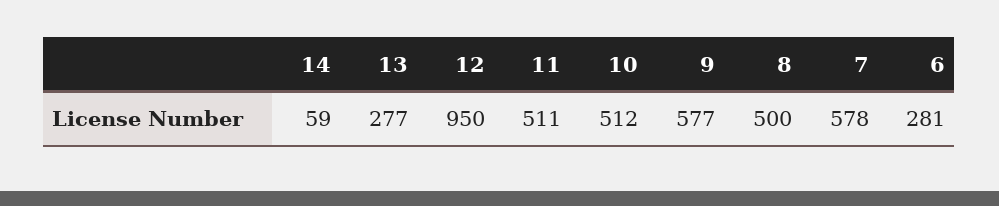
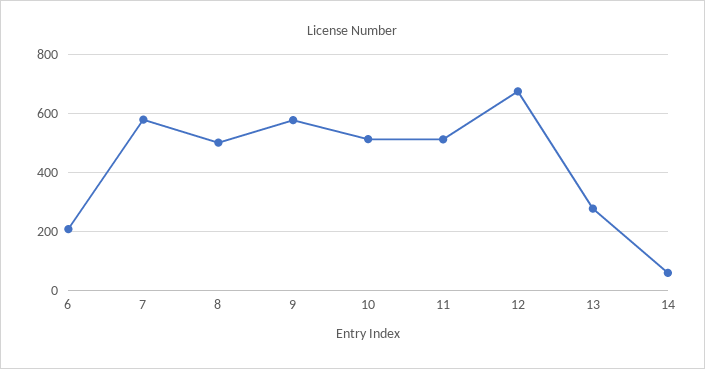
  {
    "14": 59,
    "13": 277,
-   "12": 950,
+   "12": 675,
    "11": 511,
    "10": 512,
    "9": 577,
    "8": 500,
    "7": 578,
-   "6": 281
+   "6": 200
  }

